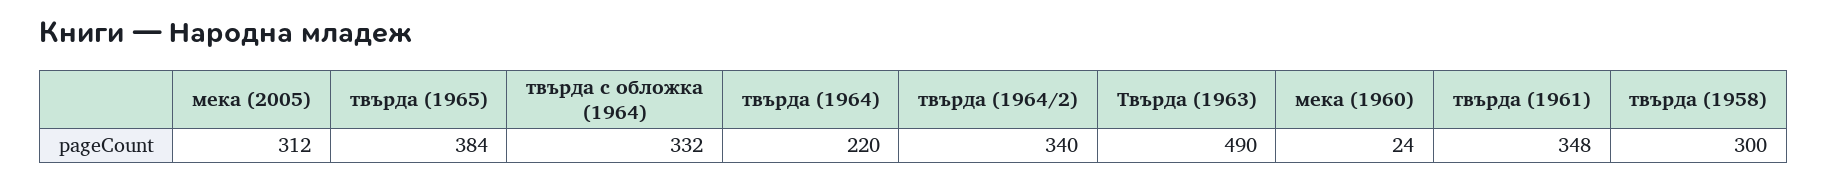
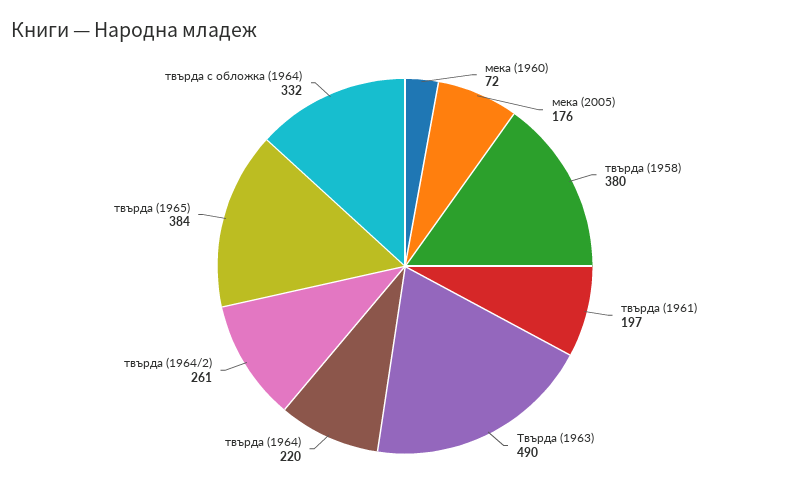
  {
-   "мека (2005)": 312,
+   "мека (2005)": 176,
    "твърда (1965)": 384,
    "твърда с обложка (1964)": 332,
    "твърда (1964)": 220,
-   "твърда (1964/2)": 340,
+   "твърда (1964/2)": 261,
    "Твърда (1963)": 490,
-   "мека (1960)": 24,
+   "мека (1960)": 72,
-   "твърда (1961)": 348,
+   "твърда (1961)": 197,
-   "твърда (1958)": 300
+   "твърда (1958)": 380
  }

